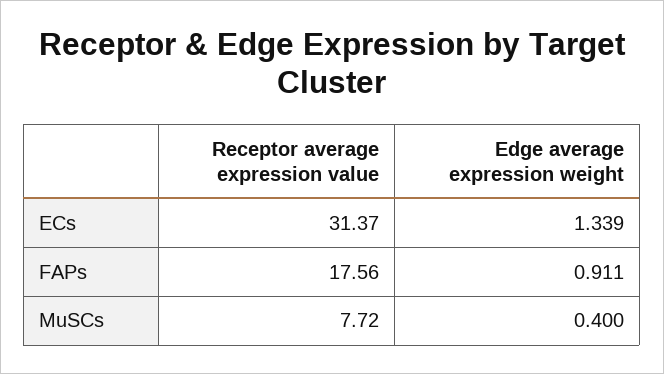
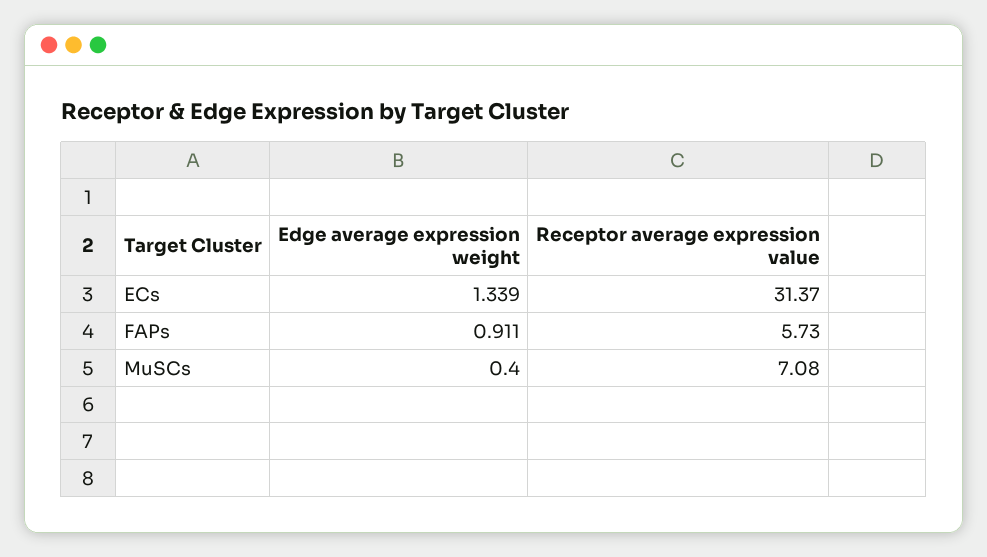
  {
    "Receptor average expression value": {
      "ECs": 31.37,
-     "FAPs": 17.56,
+     "FAPs": 5.73,
-     "MuSCs": 7.72
+     "MuSCs": 7.08
    },
    "Edge average expression weight": {
      "ECs": 1.339,
      "FAPs": 0.911,
      "MuSCs": 0.4
    }
  }

